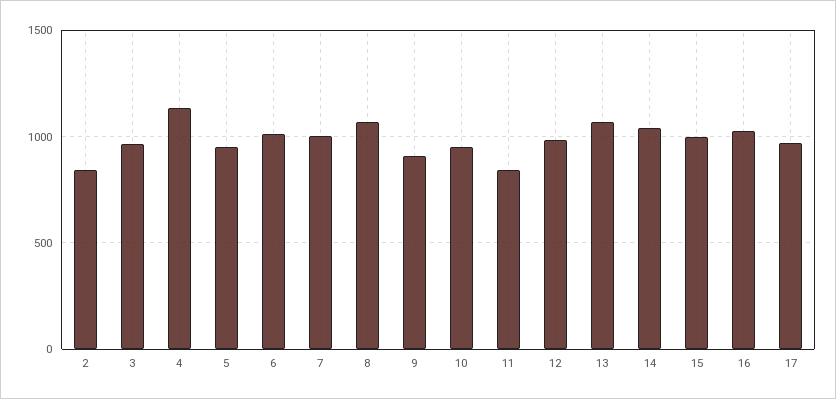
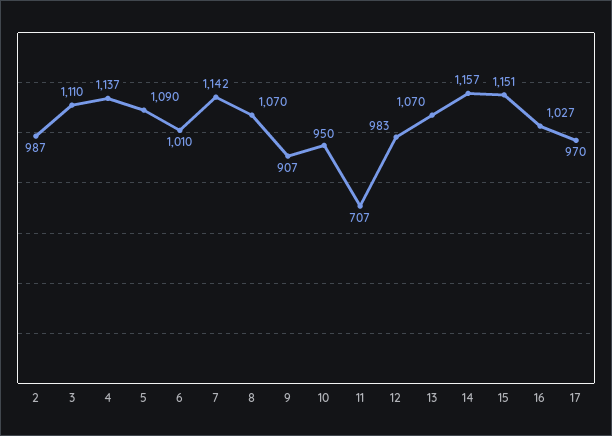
  {
-   "2": 850,
+   "2": 987,
-   "3": 950,
+   "3": 1110,
    "4": 1137,
-   "5": 950,
+   "5": 1090,
    "6": 1010,
-   "7": 1000,
+   "7": 1142,
    "8": 1070,
    "9": 907,
    "10": 950,
-   "11": 850,
+   "11": 707,
    "12": 983,
    "13": 1070,
-   "14": 1050,
+   "14": 1157,
-   "15": 1000,
+   "15": 1151,
    "16": 1027,
    "17": 970
  }

